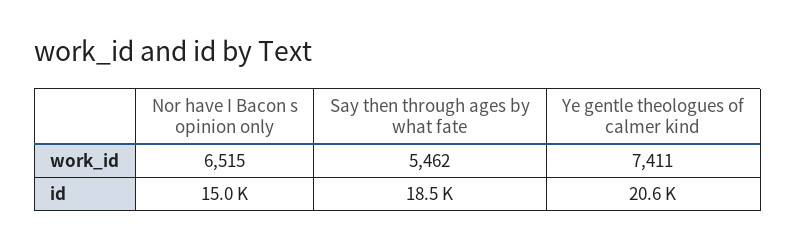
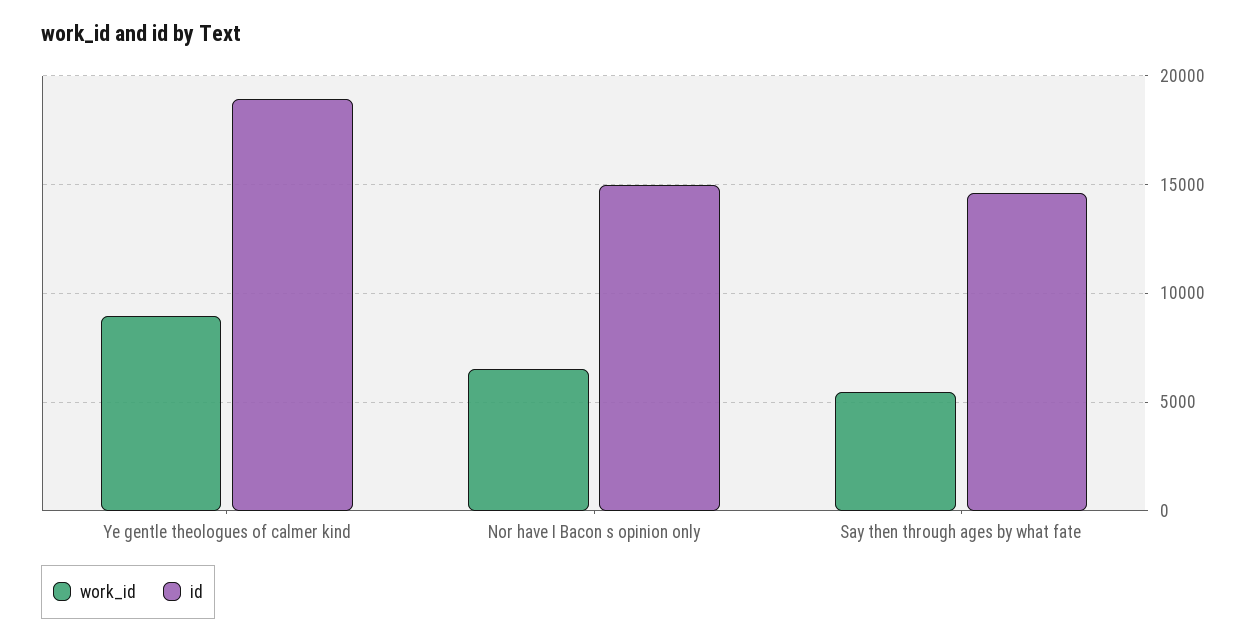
  {
    "work_id": {
      "Nor have I Bacon s opinion only": 6515,
      "Say then through ages by what fate": 5462,
-     "Ye gentle theologues of calmer kind": 7411
+     "Ye gentle theologues of calmer kind": 9000
    },
    "id": {
      "Nor have I Bacon s opinion only": 15000,
-     "Say then through ages by what fate": 18500,
+     "Say then through ages by what fate": 14500,
-     "Ye gentle theologues of calmer kind": 20600
+     "Ye gentle theologues of calmer kind": 19000
    }
  }

